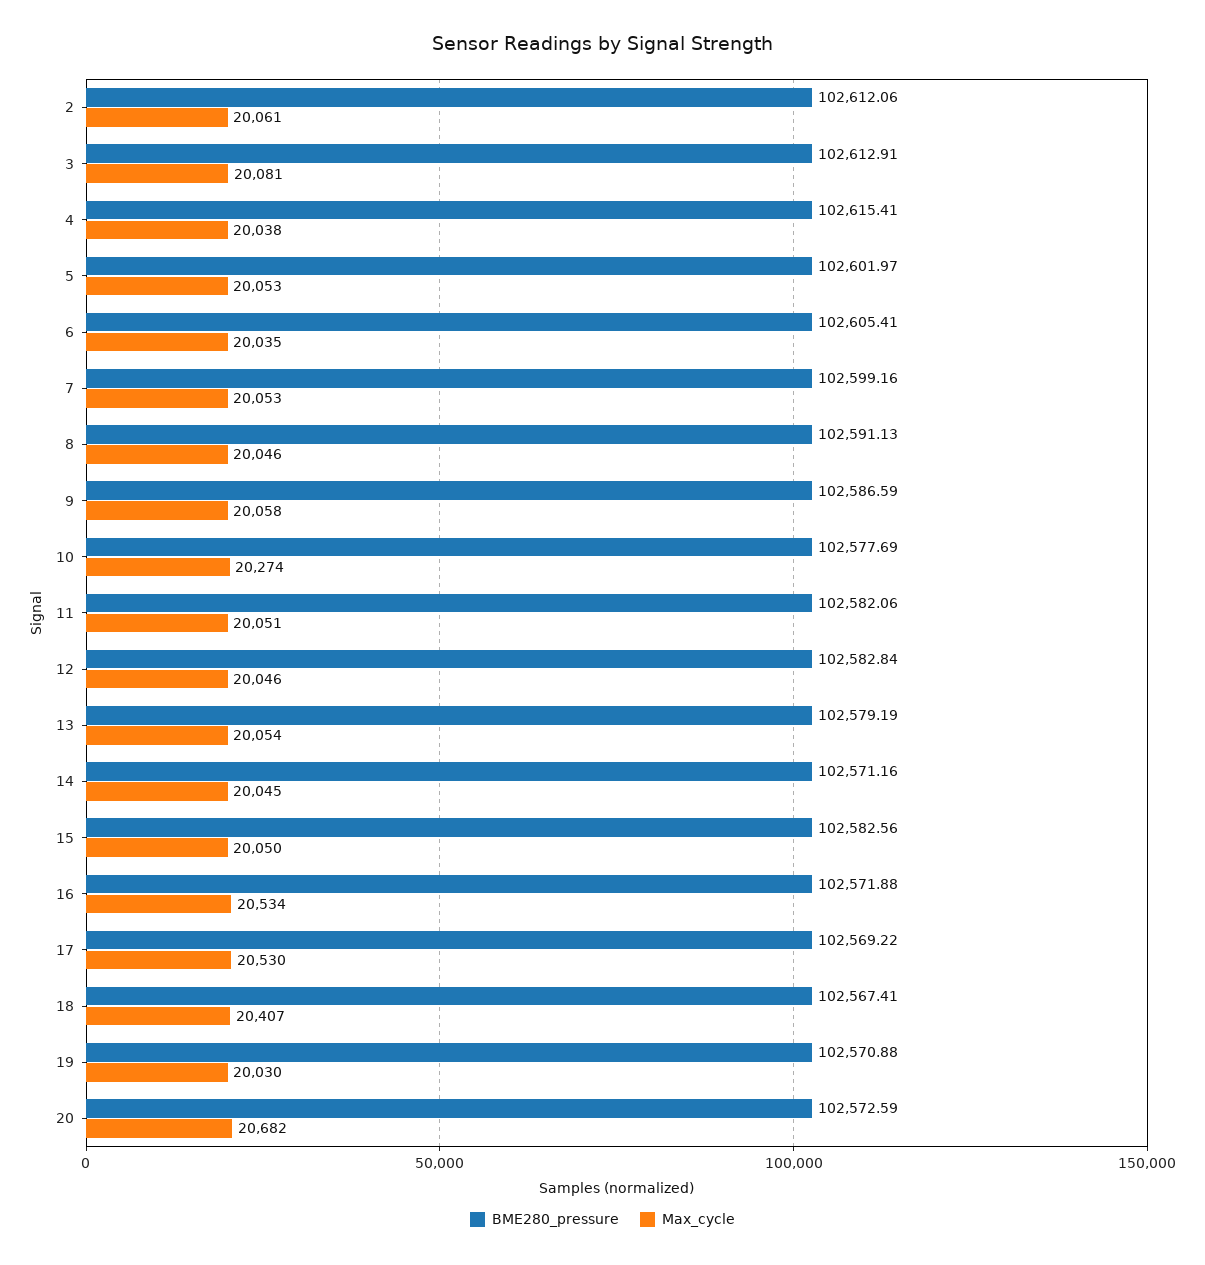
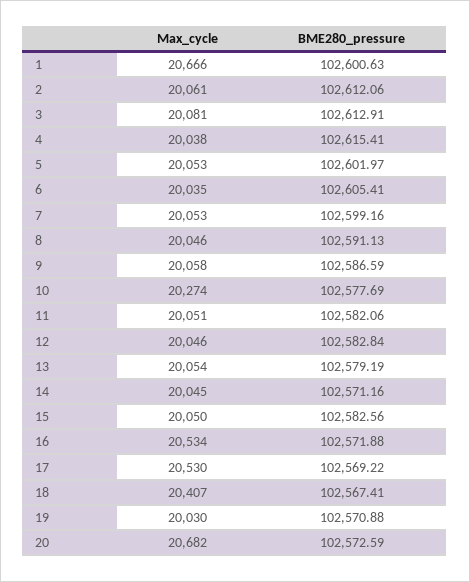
  {
    "BME280_pressure": {
      "2": 102612.06,
      "3": 102612.91,
      "4": 102615.41,
      "5": 102601.97,
      "6": 102605.41,
      "7": 102599.16,
      "8": 102591.13,
      "9": 102586.59,
      "10": 102577.69,
      "11": 102582.06,
      "12": 102582.84,
      "13": 102579.19,
      "14": 102571.16,
      "15": 102582.56,
      "16": 102571.88,
      "17": 102569.22,
      "18": 102567.41,
      "19": 102570.88,
-     "20": 102572.59
+     "20": 102572.59,
+     "1": 102600.63
    },
    "Max_cycle": {
      "2": 20061,
      "3": 20081,
      "4": 20038,
      "5": 20053,
      "6": 20035,
      "7": 20053,
      "8": 20046,
      "9": 20058,
      "10": 20274,
      "11": 20051,
      "12": 20046,
      "13": 20054,
      "14": 20045,
      "15": 20050,
      "16": 20534,
      "17": 20530,
      "18": 20407,
      "19": 20030,
-     "20": 20682
+     "20": 20682,
+     "1": 20666
    }
  }

